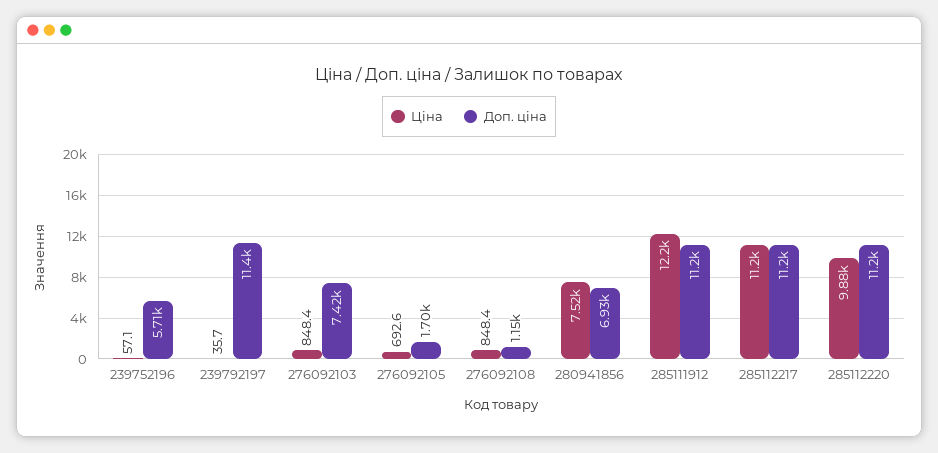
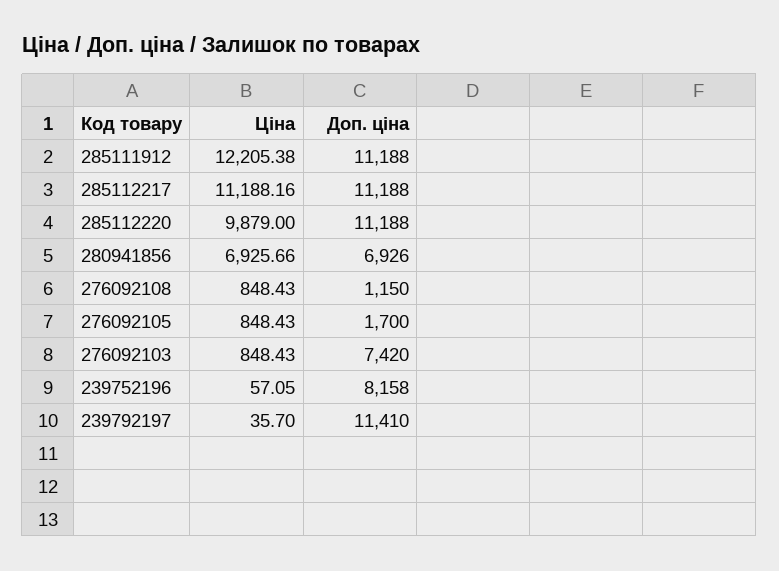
  {
    "Ціна": {
      "239752196": 57.05,
      "239792197": 35.7,
      "276092103": 848.43,
-     "276092105": 692.6,
+     "276092105": 848.43,
      "276092108": 848.43,
-     "280941856": 7520,
+     "280941856": 6925.66,
      "285111912": 12205.38,
      "285112217": 11188.16,
      "285112220": 9879
    },
    "Доп. ціна": {
-     "239752196": 5710,
+     "239752196": 8158,
      "239792197": 11410,
      "276092103": 7420,
      "276092105": 1700,
      "276092108": 1150,
      "280941856": 6926,
      "285111912": 11188,
      "285112217": 11188,
      "285112220": 11188
    }
  }

